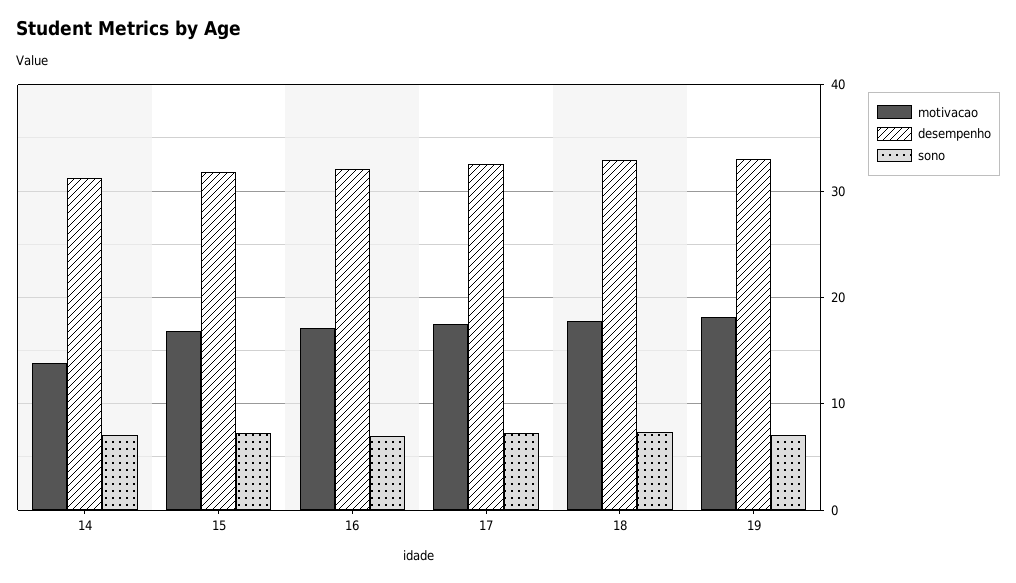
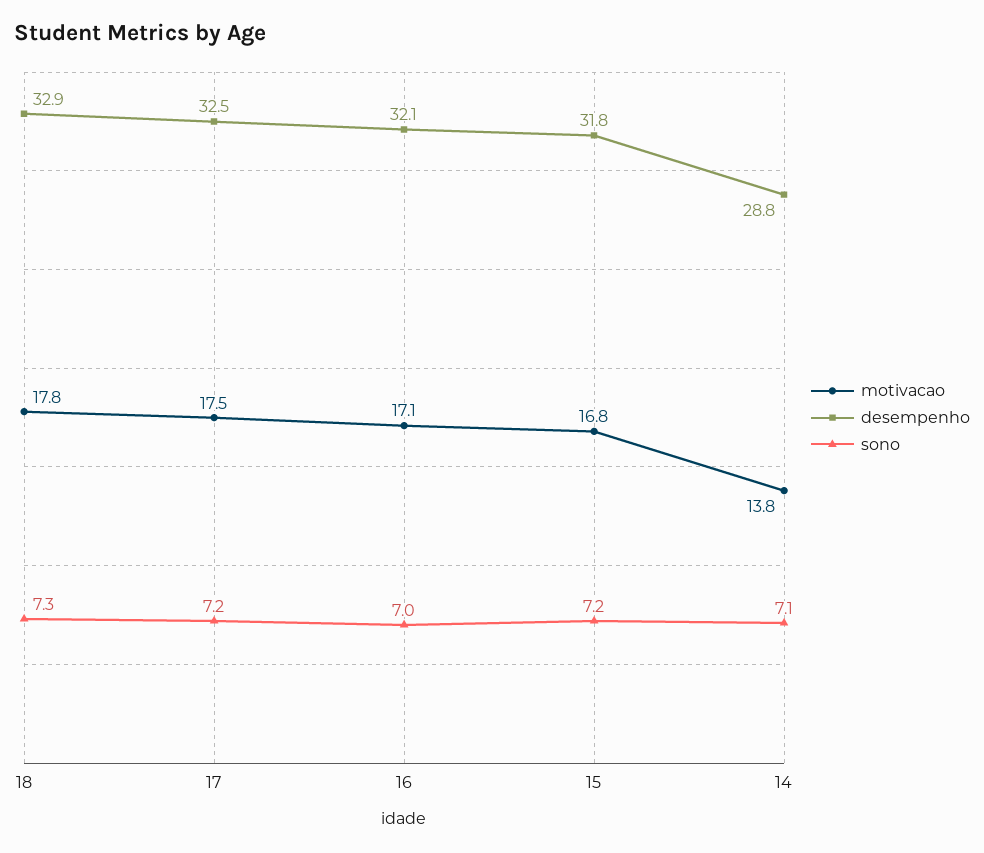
  {
    "motivacao": {
      "14": 13.8,
      "15": 16.8,
      "16": 17.1,
      "17": 17.5,
-     "18": 17.8,
+     "18": 17.8
-     "19": 18
    },
    "desempenho": {
-     "14": 31,
+     "14": 28.8,
      "15": 31.8,
      "16": 32.1,
      "17": 32.5,
-     "18": 32.9,
+     "18": 32.9
-     "19": 33
    },
    "sono": {
      "14": 7.1,
      "15": 7.2,
      "16": 7,
      "17": 7.2,
-     "18": 7.3,
+     "18": 7.3
-     "19": 7
    }
  }

